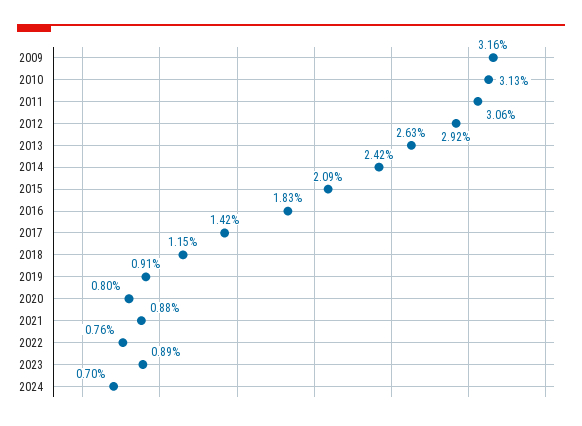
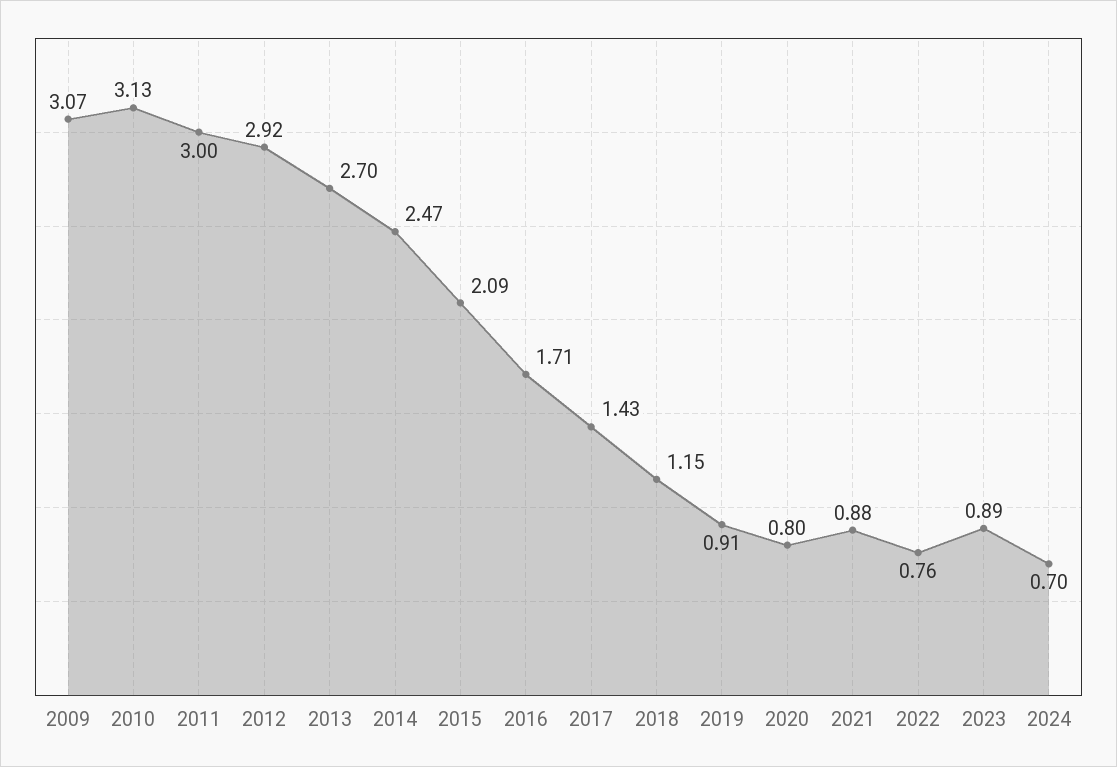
  {
-   "2009": 3.16,
+   "2009": 3.07,
    "2010": 3.13,
-   "2011": 3.06,
+   "2011": 3,
    "2012": 2.92,
-   "2013": 2.63,
+   "2013": 2.7,
-   "2014": 2.42,
+   "2014": 2.47,
    "2015": 2.09,
-   "2016": 1.83,
+   "2016": 1.71,
-   "2017": 1.42,
+   "2017": 1.43,
    "2018": 1.15,
    "2019": 0.91,
    "2020": 0.8,
    "2021": 0.88,
    "2022": 0.76,
    "2023": 0.89,
    "2024": 0.7
  }

